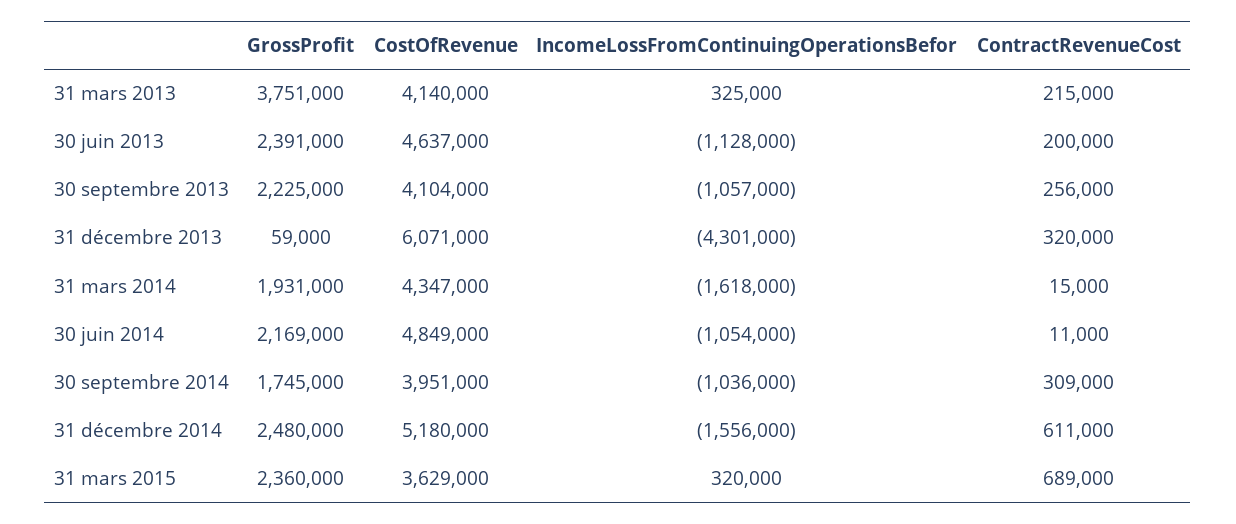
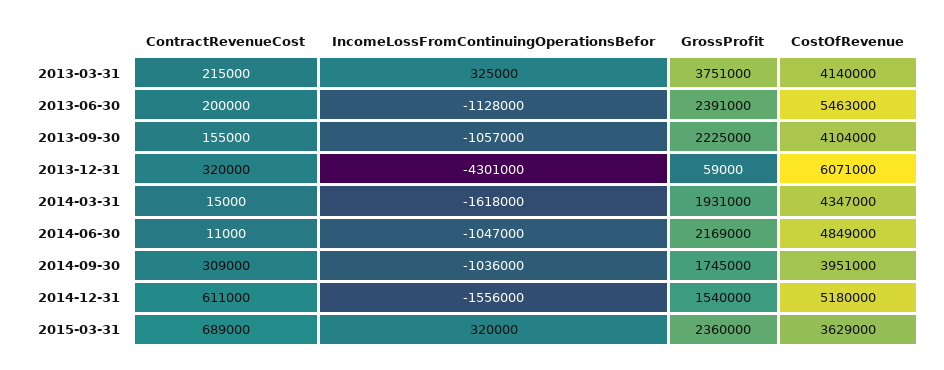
  {
    "GrossProfit": {
      "31 mars 2013": 3751000,
      "30 juin 2013": 2391000,
      "30 septembre 2013": 2225000,
      "31 décembre 2013": 59000,
      "31 mars 2014": 1931000,
      "30 juin 2014": 2169000,
      "30 septembre 2014": 1745000,
-     "31 décembre 2014": 2480000,
+     "31 décembre 2014": 1540000,
      "31 mars 2015": 2360000
    },
    "CostOfRevenue": {
      "31 mars 2013": 4140000,
-     "30 juin 2013": 4637000,
+     "30 juin 2013": 5463000,
      "30 septembre 2013": 4104000,
      "31 décembre 2013": 6071000,
      "31 mars 2014": 4347000,
      "30 juin 2014": 4849000,
      "30 septembre 2014": 3951000,
      "31 décembre 2014": 5180000,
      "31 mars 2015": 3629000
    },
    "IncomeLossFromContinuingOperationsBefor": {
      "31 mars 2013": 325000,
      "30 juin 2013": -1128000,
      "30 septembre 2013": -1057000,
      "31 décembre 2013": -4301000,
      "31 mars 2014": -1618000,
-     "30 juin 2014": -1054000,
+     "30 juin 2014": -1047000,
      "30 septembre 2014": -1036000,
      "31 décembre 2014": -1556000,
      "31 mars 2015": 320000
    },
    "ContractRevenueCost": {
      "31 mars 2013": 215000,
      "30 juin 2013": 200000,
-     "30 septembre 2013": 256000,
+     "30 septembre 2013": 155000,
      "31 décembre 2013": 320000,
      "31 mars 2014": 15000,
      "30 juin 2014": 11000,
      "30 septembre 2014": 309000,
      "31 décembre 2014": 611000,
      "31 mars 2015": 689000
    }
  }

